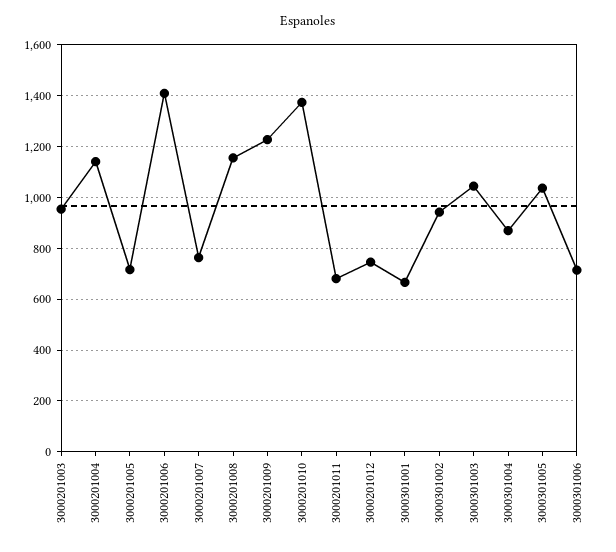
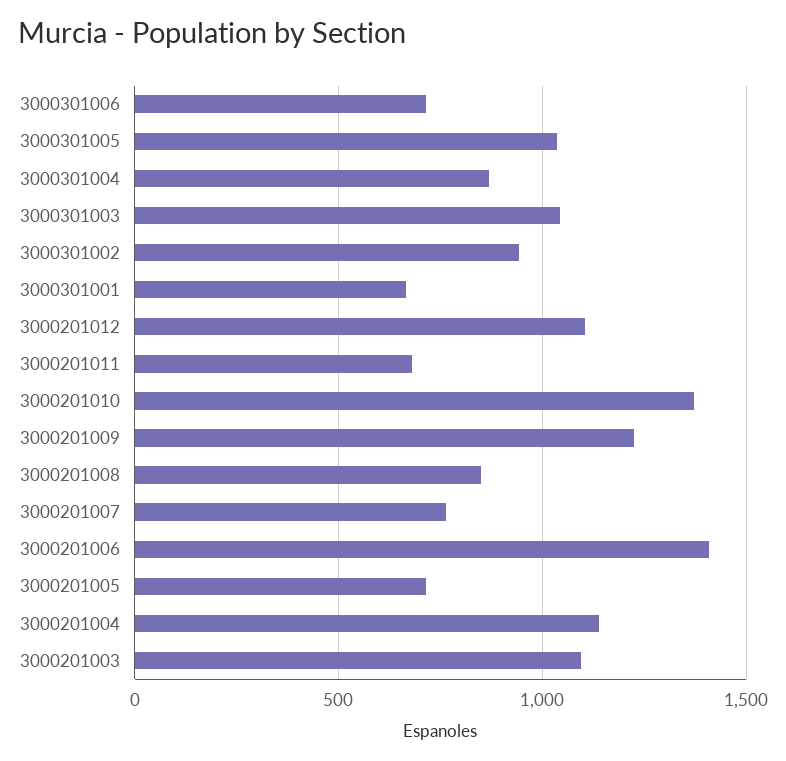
  {
-   "3000201003": 950,
+   "3000201003": 1100,
    "3000201004": 1150,
    "3000201005": 725,
    "3000201006": 1400,
    "3000201007": 775,
-   "3000201008": 1150,
+   "3000201008": 850,
    "3000201009": 1225,
    "3000201010": 1375,
    "3000201011": 675,
-   "3000201012": 750,
+   "3000201012": 1100,
    "3000301001": 675,
    "3000301002": 950,
    "3000301003": 1050,
    "3000301004": 875,
    "3000301005": 1025,
    "3000301006": 725
  }

